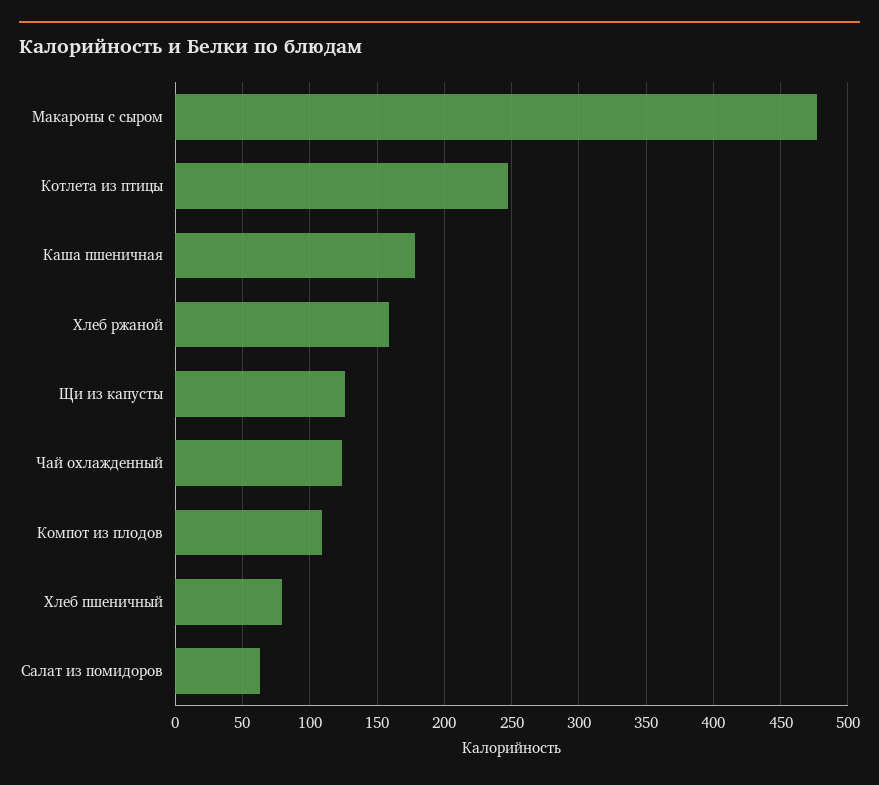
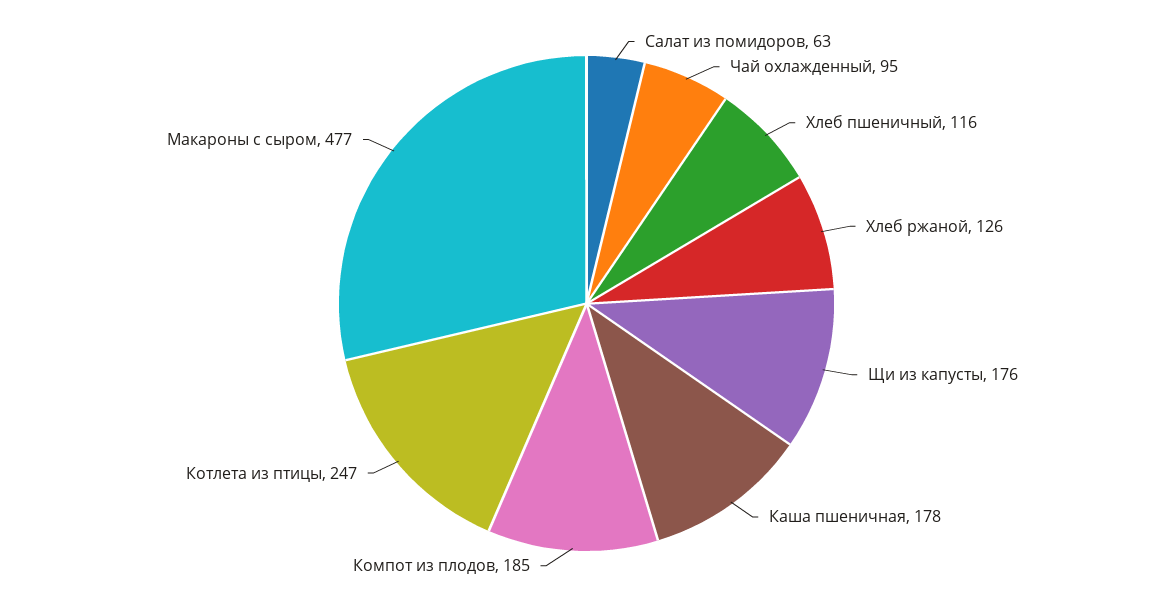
  {
    "Макароны с сыром": 477,
    "Котлета из птицы": 247,
    "Каша пшеничная": 178,
-   "Хлеб ржаной": 160,
+   "Хлеб ржаной": 126,
-   "Щи из капусты": 125,
+   "Щи из капусты": 176,
-   "Чай охлажденный": 125,
+   "Чай охлажденный": 95,
-   "Компот из плодов": 110,
+   "Компот из плодов": 185,
-   "Хлеб пшеничный": 80,
+   "Хлеб пшеничный": 116,
    "Салат из помидоров": 63
  }

